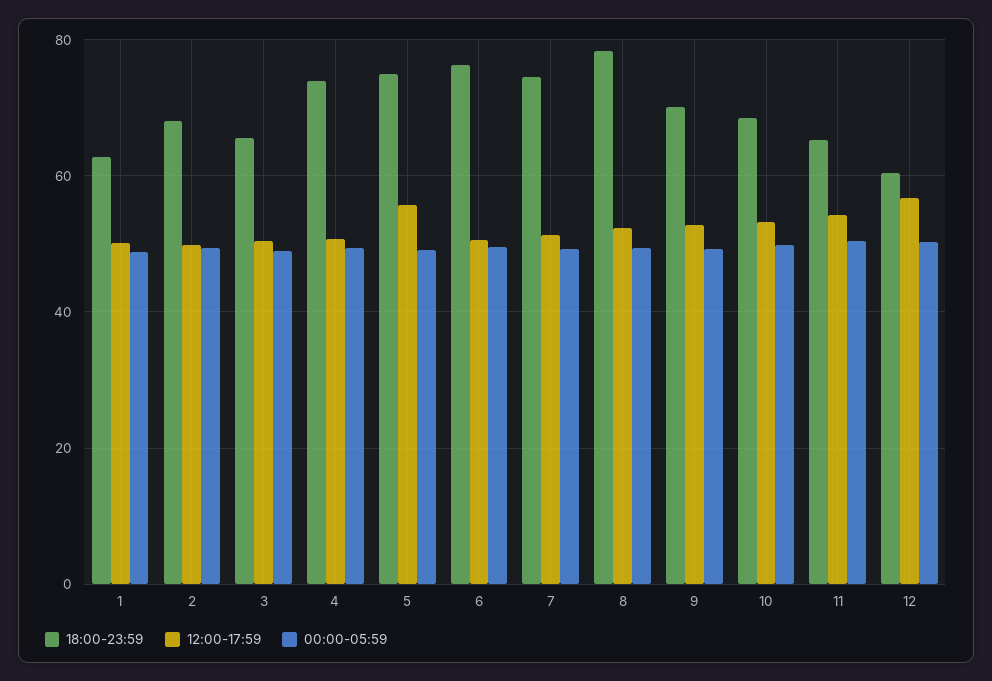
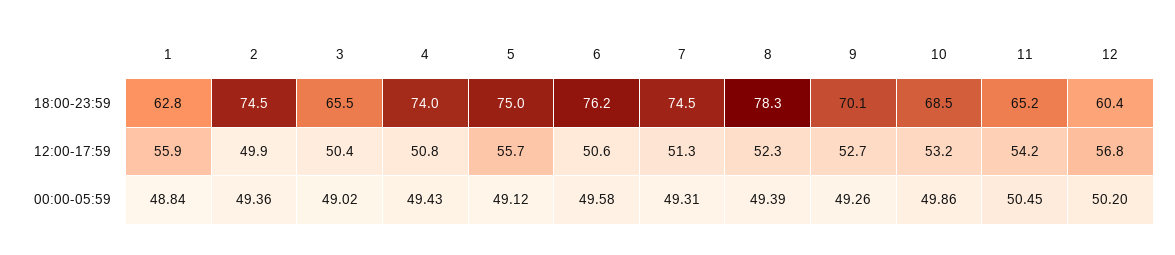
  {
    "18:00-23:59": {
      "1": 62.8,
-     "2": 68,
+     "2": 74.5,
      "3": 65.5,
      "4": 74,
      "5": 75,
      "6": 76.2,
      "7": 74.5,
      "8": 78.3,
      "9": 70.1,
      "10": 68.5,
      "11": 65.2,
      "12": 60.4
    },
    "12:00-17:59": {
-     "1": 50,
+     "1": 55.9,
      "2": 49.9,
      "3": 50.4,
      "4": 50.8,
      "5": 55.7,
      "6": 50.6,
      "7": 51.3,
      "8": 52.3,
      "9": 52.7,
      "10": 53.2,
      "11": 54.2,
      "12": 56.8
    },
    "00:00-05:59": {
      "1": 48.84,
      "2": 49.36,
      "3": 49.02,
      "4": 49.43,
      "5": 49.12,
      "6": 49.58,
      "7": 49.31,
      "8": 49.39,
      "9": 49.26,
      "10": 49.86,
      "11": 50.45,
      "12": 50.2
    }
  }

